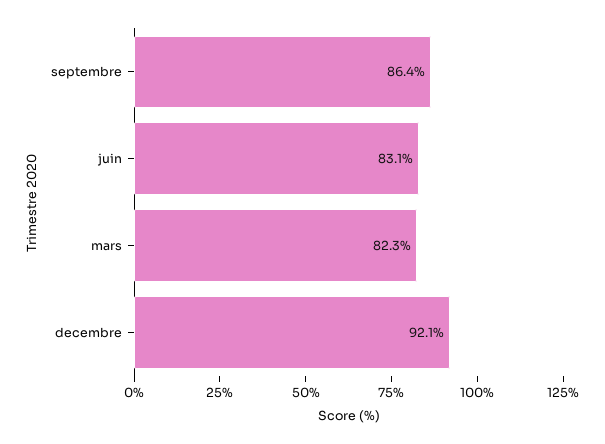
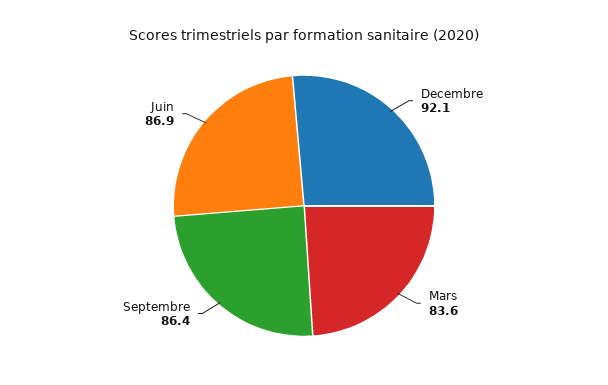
  {
    "septembre": 86.4,
-   "juin": 83.1,
+   "juin": 86.9,
-   "mars": 82.3,
+   "mars": 83.6,
    "decembre": 92.1
  }

